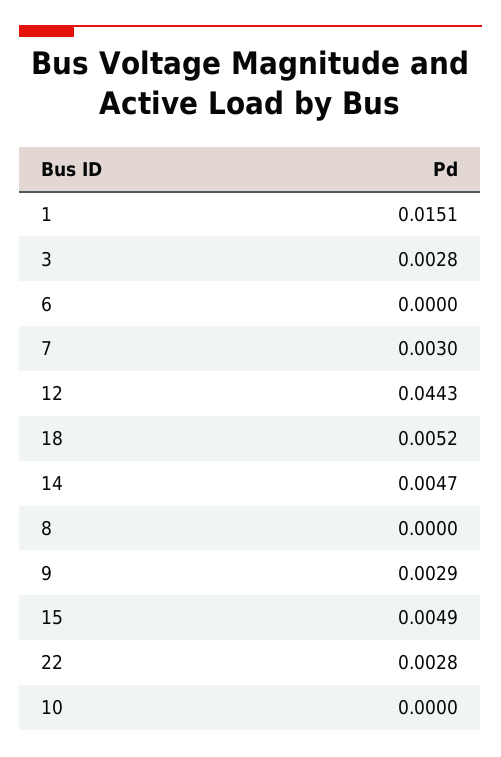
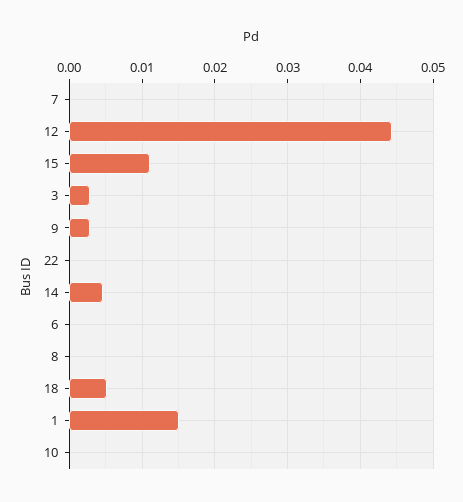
  {
    "1": 0.0151,
    "3": 0.0028,
    "6": 0,
-   "7": 0.003,
+   "7": 0,
    "12": 0.0443,
    "18": 0.0052,
    "14": 0.0047,
    "8": 0,
    "9": 0.0029,
-   "15": 0.0049,
+   "15": 0.011,
-   "22": 0.0028,
+   "22": 0,
    "10": 0
  }

